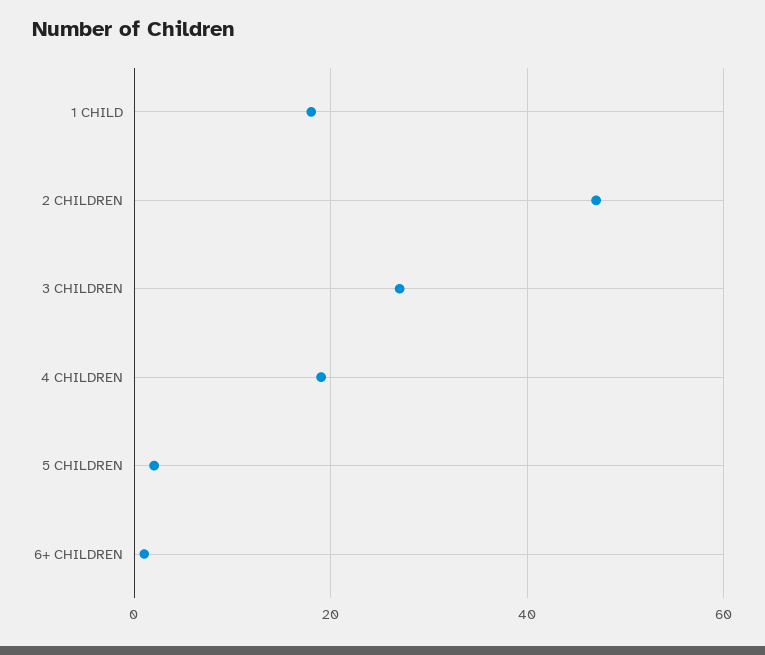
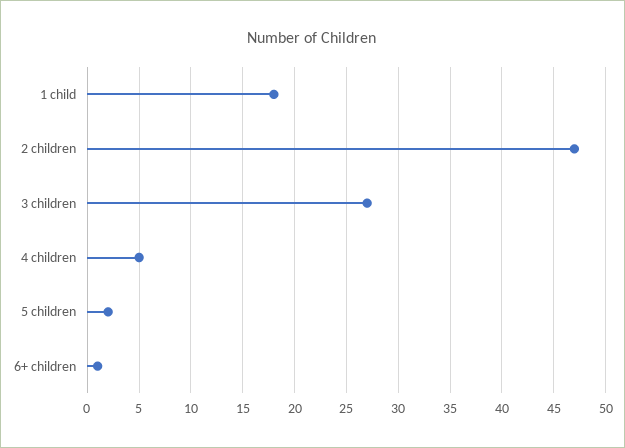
  {
    "1 CHILD": 18,
    "2 CHILDREN": 47,
    "3 CHILDREN": 27,
-   "4 CHILDREN": 20,
+   "4 CHILDREN": 5,
    "5 CHILDREN": 2,
    "6+ CHILDREN": 1
  }

